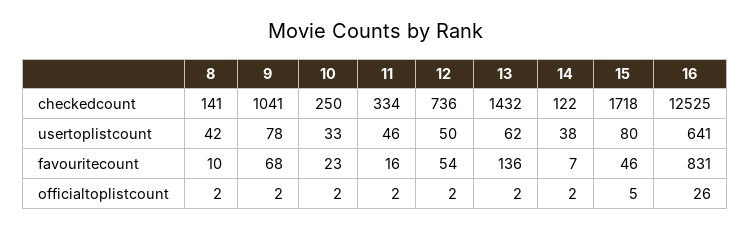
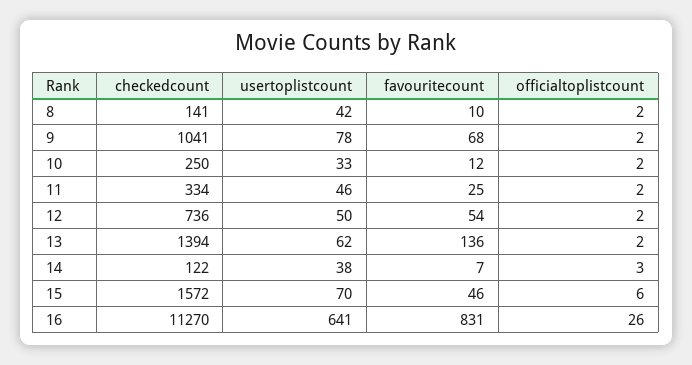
  {
    "8": {
      "checkedcount": 141,
      "usertoplistcount": 42,
      "favouritecount": 10,
      "officialtoplistcount": 2
    },
    "9": {
      "checkedcount": 1041,
      "usertoplistcount": 78,
      "favouritecount": 68,
      "officialtoplistcount": 2
    },
    "10": {
      "checkedcount": 250,
      "usertoplistcount": 33,
-     "favouritecount": 23,
+     "favouritecount": 12,
      "officialtoplistcount": 2
    },
    "11": {
      "checkedcount": 334,
      "usertoplistcount": 46,
-     "favouritecount": 16,
+     "favouritecount": 25,
      "officialtoplistcount": 2
    },
    "12": {
      "checkedcount": 736,
      "usertoplistcount": 50,
      "favouritecount": 54,
      "officialtoplistcount": 2
    },
    "13": {
-     "checkedcount": 1432,
+     "checkedcount": 1394,
      "usertoplistcount": 62,
      "favouritecount": 136,
      "officialtoplistcount": 2
    },
    "14": {
      "checkedcount": 122,
      "usertoplistcount": 38,
      "favouritecount": 7,
-     "officialtoplistcount": 2
+     "officialtoplistcount": 3
    },
    "15": {
-     "checkedcount": 1718,
+     "checkedcount": 1572,
-     "usertoplistcount": 80,
+     "usertoplistcount": 70,
      "favouritecount": 46,
-     "officialtoplistcount": 5
+     "officialtoplistcount": 6
    },
    "16": {
-     "checkedcount": 12525,
+     "checkedcount": 11270,
      "usertoplistcount": 641,
      "favouritecount": 831,
      "officialtoplistcount": 26
    }
  }

